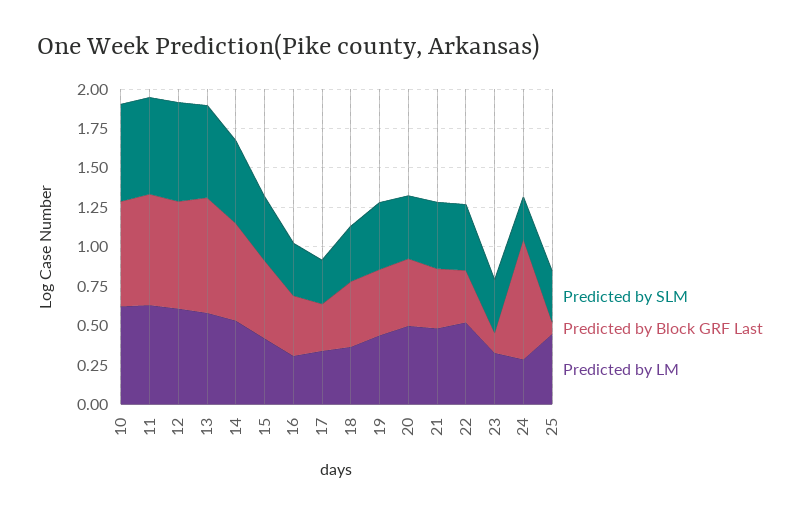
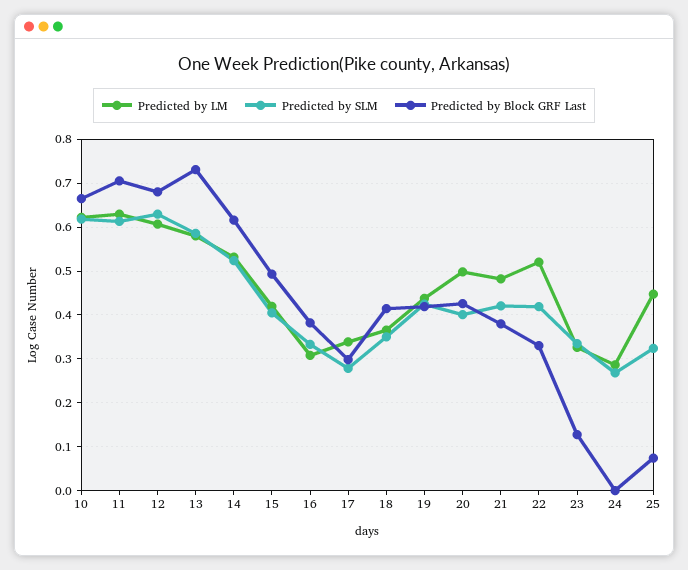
  {
    "Predicted by SLM": {
      "10": 0.62,
      "11": 0.62,
      "12": 0.62,
      "13": 0.58,
      "14": 0.52,
      "15": 0.4,
      "16": 0.34,
      "17": 0.28,
      "18": 0.36,
      "19": 0.42,
      "20": 0.4,
      "21": 0.42,
      "22": 0.42,
      "23": 0.34,
      "24": 0.26,
      "25": 0.32
    },
    "Predicted by Block GRF Last": {
      "10": 0.66,
      "11": 0.7,
      "12": 0.68,
      "13": 0.74,
      "14": 0.62,
      "15": 0.5,
      "16": 0.38,
      "17": 0.3,
      "18": 0.42,
      "19": 0.42,
      "20": 0.42,
      "21": 0.38,
      "22": 0.34,
      "23": 0.12,
-     "24": 0.75,
+     "24": 0,
      "25": 0.08
    },
    "Predicted by LM": {
      "10": 0.62,
      "11": 0.62,
      "12": 0.6,
      "13": 0.58,
      "14": 0.54,
      "15": 0.42,
      "16": 0.3,
      "17": 0.34,
      "18": 0.36,
      "19": 0.44,
      "20": 0.5,
      "21": 0.48,
      "22": 0.52,
      "23": 0.32,
      "24": 0.28,
      "25": 0.44
    }
  }

